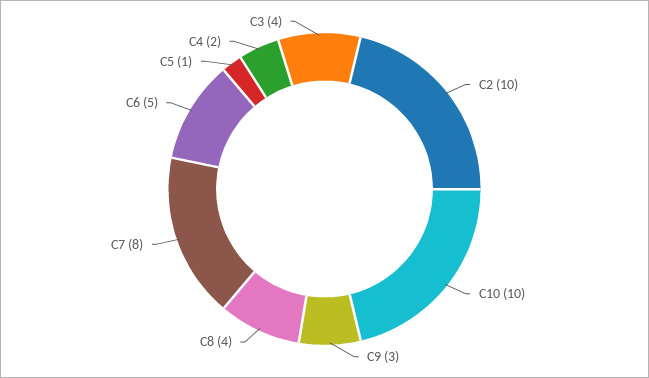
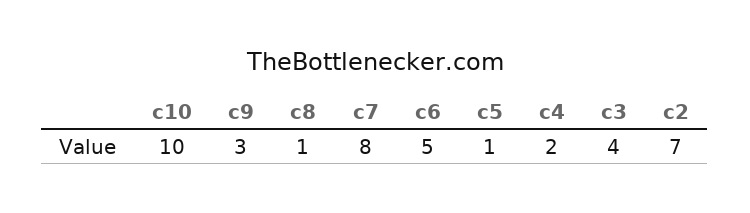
  {
-   "C2": 10,
+   "C2": 7,
    "C10": 10,
    "C9": 3,
-   "C8": 4,
+   "C8": 1,
    "C7": 8,
    "C6": 5,
    "C5": 1,
    "C4": 2,
    "C3": 4
  }

